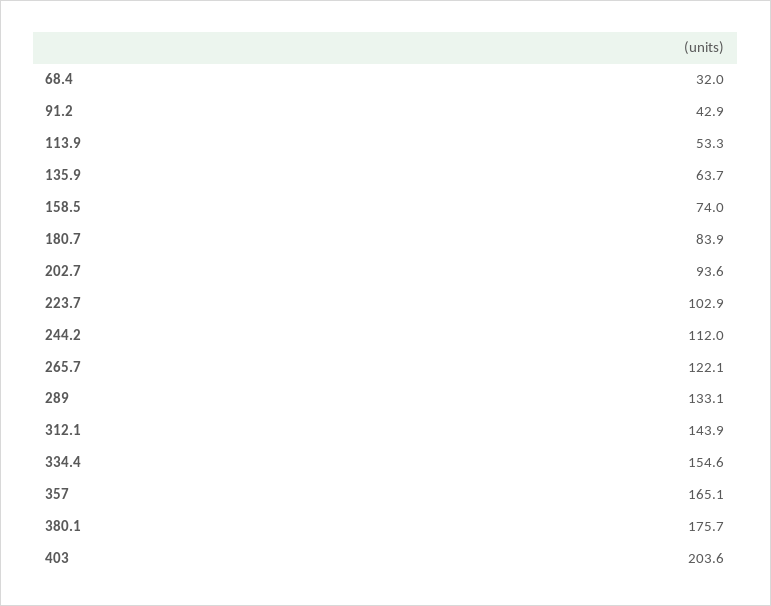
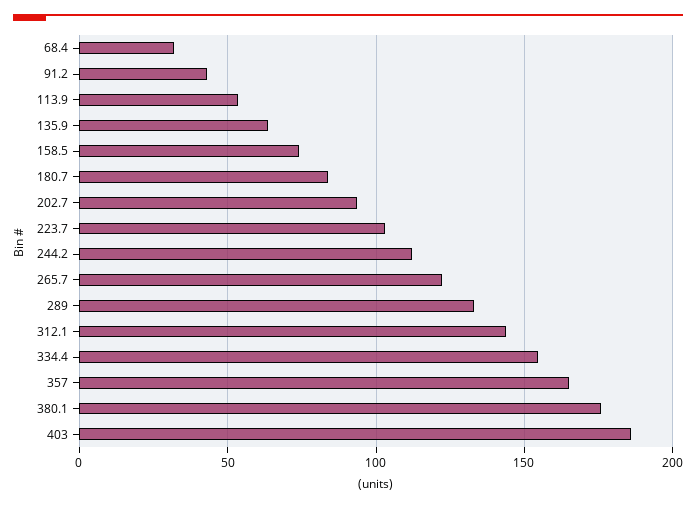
  {
    "68.4": 32,
    "91.2": 42.9,
    "113.9": 53.3,
    "135.9": 63.7,
    "158.5": 74,
    "180.7": 83.9,
    "202.7": 93.6,
    "223.7": 102.9,
    "244.2": 112,
    "265.7": 122.1,
    "289": 133.1,
    "312.1": 143.9,
    "334.4": 154.6,
    "357": 165.1,
    "380.1": 175.7,
-   "403": 203.6
+   "403": 185
  }

